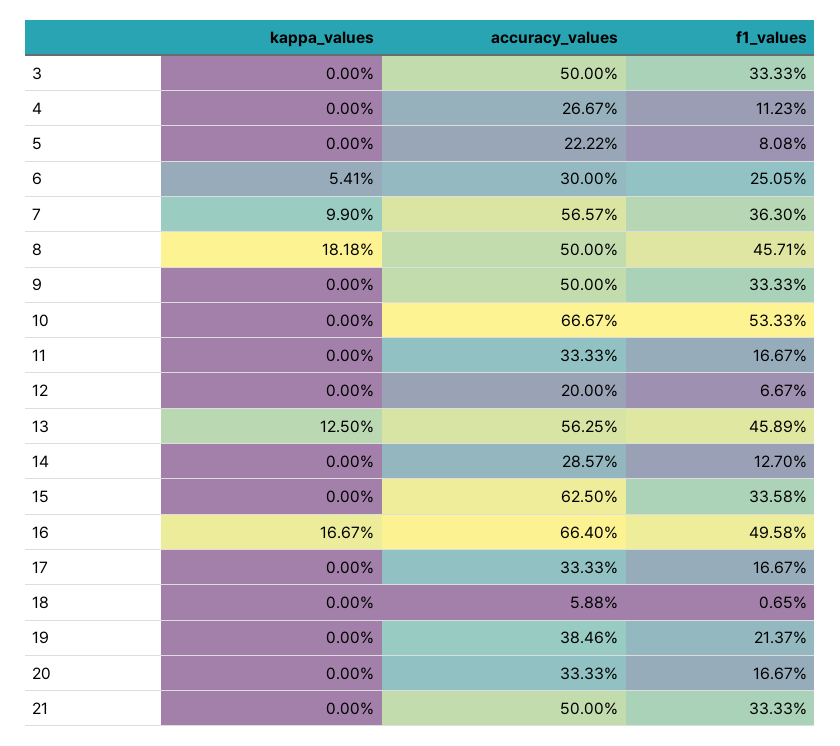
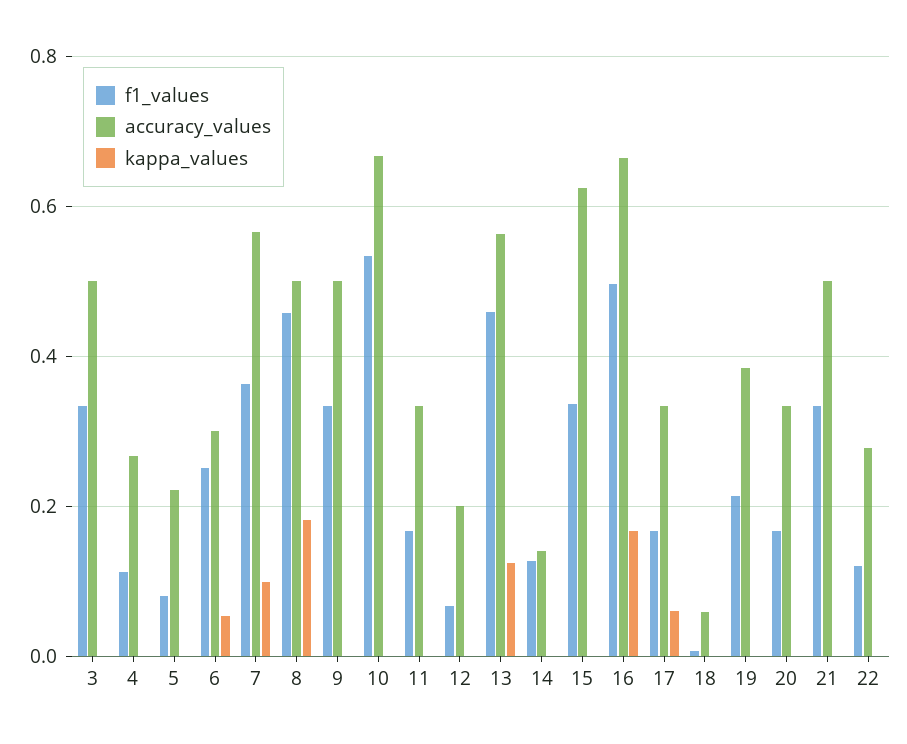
  {
    "kappa_values": {
      "3": 0,
      "4": 0,
      "5": 0,
      "6": 0.0541,
      "7": 0.099,
      "8": 0.1818,
      "9": 0,
      "10": 0,
      "11": 0,
      "12": 0,
      "13": 0.125,
      "14": 0,
      "15": 0,
      "16": 0.1667,
-     "17": 0,
+     "17": 0.06,
      "18": 0,
      "19": 0,
      "20": 0,
-     "21": 0
+     "21": 0,
+     "22": 0
    },
    "accuracy_values": {
      "3": 0.5,
      "4": 0.2667,
      "5": 0.2222,
      "6": 0.3,
      "7": 0.5657,
      "8": 0.5,
      "9": 0.5,
      "10": 0.6667,
      "11": 0.3333,
      "12": 0.2,
      "13": 0.5625,
-     "14": 0.2857,
+     "14": 0.14,
      "15": 0.625,
      "16": 0.664,
      "17": 0.3333,
      "18": 0.0588,
      "19": 0.3846,
      "20": 0.3333,
-     "21": 0.5
+     "21": 0.5,
+     "22": 0.28
    },
    "f1_values": {
      "3": 0.3333,
      "4": 0.1123,
      "5": 0.0808,
      "6": 0.2505,
      "7": 0.363,
      "8": 0.4571,
      "9": 0.3333,
      "10": 0.5333,
      "11": 0.1667,
      "12": 0.0667,
      "13": 0.4589,
      "14": 0.127,
      "15": 0.3358,
      "16": 0.4958,
      "17": 0.1667,
      "18": 0.0065,
      "19": 0.2137,
      "20": 0.1667,
-     "21": 0.3333
+     "21": 0.3333,
+     "22": 0.12
    }
  }

